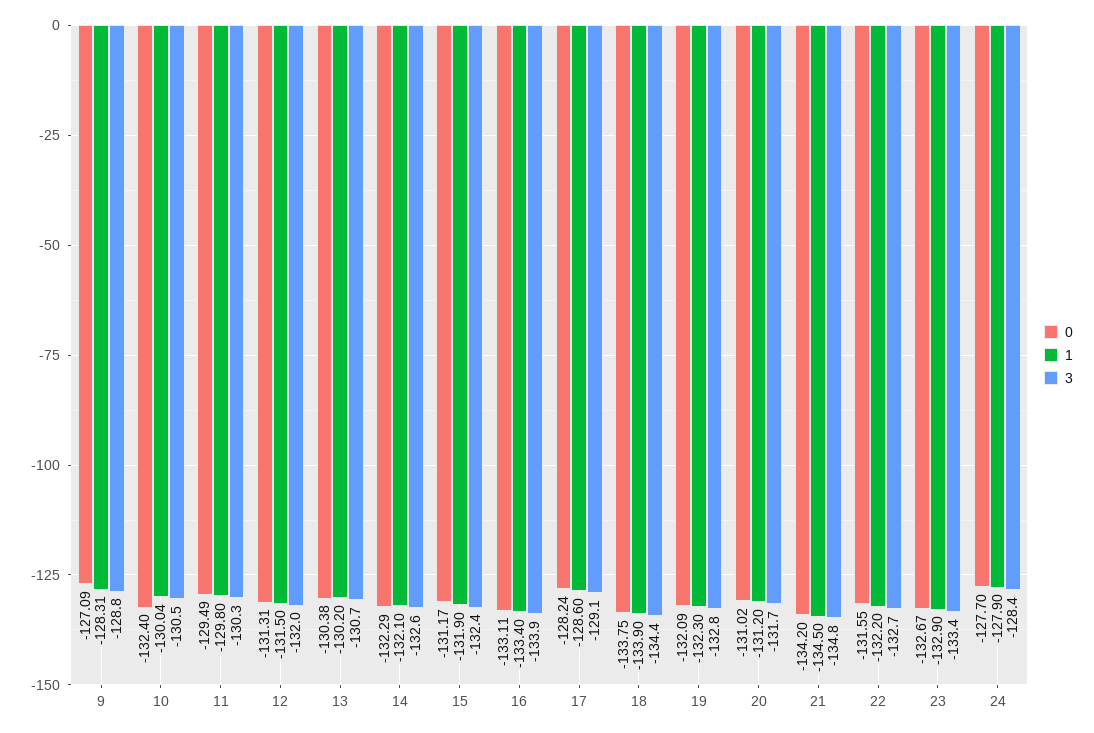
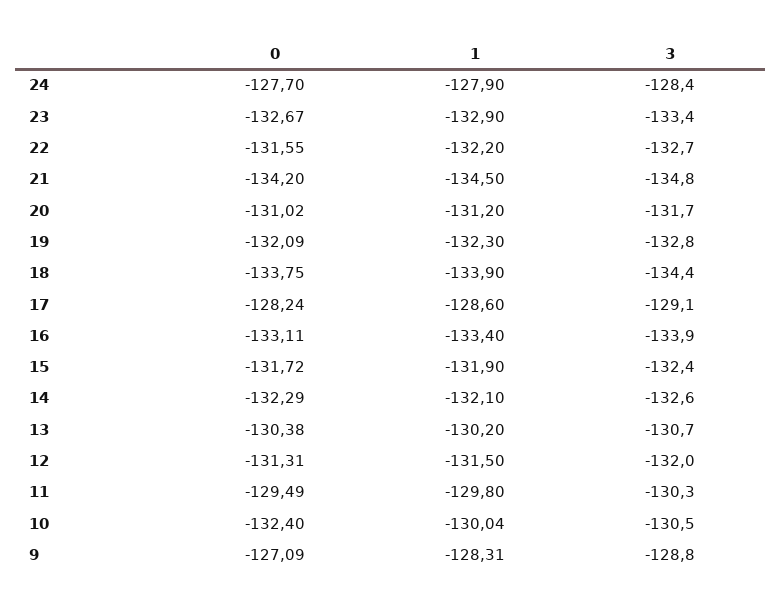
  {
    "0": {
      "9": -127.09,
      "10": -132.4,
      "11": -129.49,
      "12": -131.31,
      "13": -130.38,
      "14": -132.29,
-     "15": -131.17,
+     "15": -131.72,
      "16": -133.11,
      "17": -128.24,
      "18": -133.75,
      "19": -132.09,
      "20": -131.02,
      "21": -134.2,
      "22": -131.55,
      "23": -132.67,
      "24": -127.7
    },
    "1": {
      "9": -128.31,
      "10": -130.04,
      "11": -129.8,
      "12": -131.5,
      "13": -130.2,
      "14": -132.1,
      "15": -131.9,
      "16": -133.4,
      "17": -128.6,
      "18": -133.9,
      "19": -132.3,
      "20": -131.2,
      "21": -134.5,
      "22": -132.2,
      "23": -132.9,
      "24": -127.9
    },
    "3": {
      "9": -128.8,
      "10": -130.5,
      "11": -130.3,
      "12": -132,
      "13": -130.7,
      "14": -132.6,
      "15": -132.4,
      "16": -133.9,
      "17": -129.1,
      "18": -134.4,
      "19": -132.8,
      "20": -131.7,
      "21": -134.8,
      "22": -132.7,
      "23": -133.4,
      "24": -128.4
    }
  }

